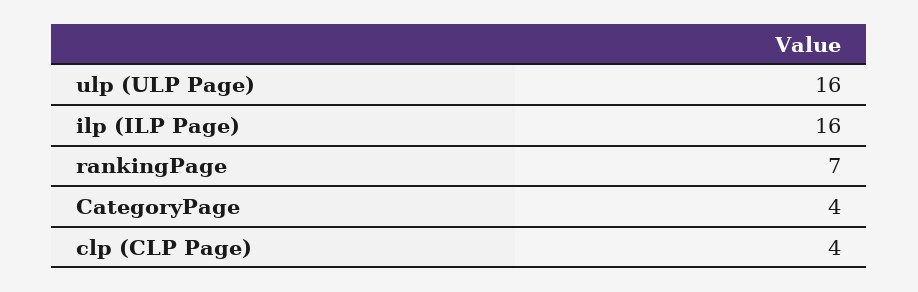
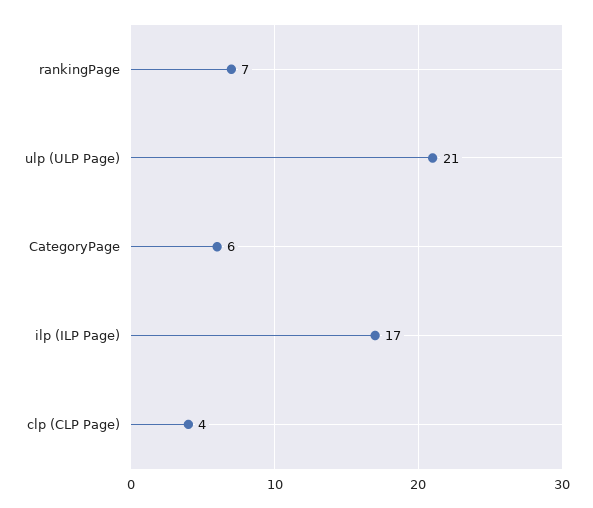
  {
-   "ulp (ULP Page)": 16,
+   "ulp (ULP Page)": 21,
-   "ilp (ILP Page)": 16,
+   "ilp (ILP Page)": 17,
    "rankingPage": 7,
-   "CategoryPage": 4,
+   "CategoryPage": 6,
    "clp (CLP Page)": 4
  }

